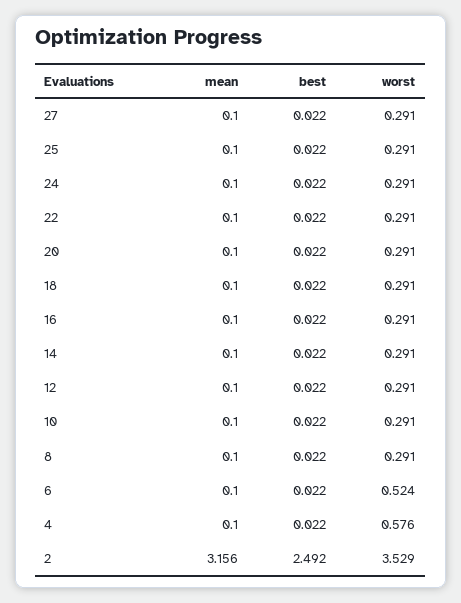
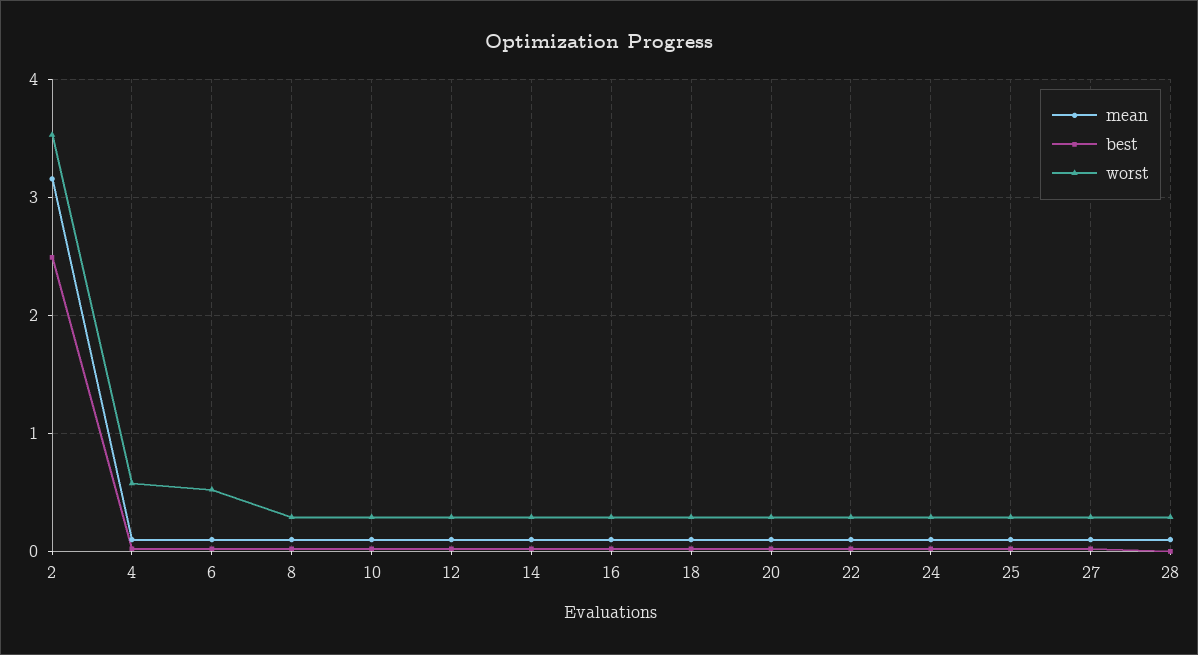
  {
    "mean": {
      "27": 0.1,
      "25": 0.1,
      "24": 0.1,
      "22": 0.1,
      "20": 0.1,
      "18": 0.1,
      "16": 0.1,
      "14": 0.1,
      "12": 0.1,
      "10": 0.1,
      "8": 0.1,
      "6": 0.1,
      "4": 0.1,
-     "2": 3.156
+     "2": 3.156,
+     "28": 0.1
    },
    "best": {
      "27": 0.022,
      "25": 0.022,
      "24": 0.022,
      "22": 0.022,
      "20": 0.022,
      "18": 0.022,
      "16": 0.022,
      "14": 0.022,
      "12": 0.022,
      "10": 0.022,
      "8": 0.022,
      "6": 0.022,
      "4": 0.022,
-     "2": 2.492
+     "2": 2.492,
+     "28": 0
    },
    "worst": {
      "27": 0.291,
      "25": 0.291,
      "24": 0.291,
      "22": 0.291,
      "20": 0.291,
      "18": 0.291,
      "16": 0.291,
      "14": 0.291,
      "12": 0.291,
      "10": 0.291,
      "8": 0.291,
      "6": 0.524,
      "4": 0.576,
-     "2": 3.529
+     "2": 3.529,
+     "28": 0.3
    }
  }

